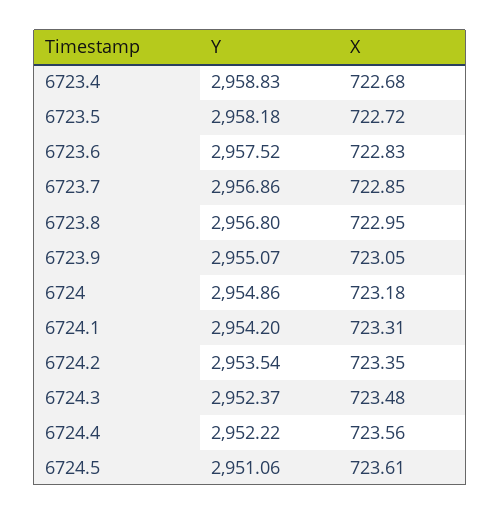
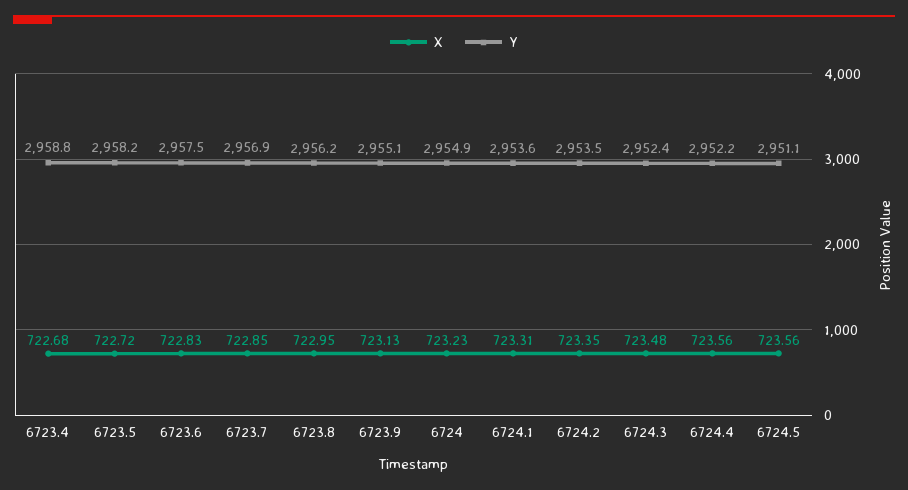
  {
    "Y": {
      "6723.4": 2958.83,
      "6723.5": 2958.18,
      "6723.6": 2957.52,
      "6723.7": 2956.86,
-     "6723.8": 2956.8,
+     "6723.8": 2956.2,
      "6723.9": 2955.07,
      "6724": 2954.86,
-     "6724.1": 2954.2,
+     "6724.1": 2953.6,
      "6724.2": 2953.54,
      "6724.3": 2952.37,
      "6724.4": 2952.22,
      "6724.5": 2951.06
    },
    "X": {
      "6723.4": 722.68,
      "6723.5": 722.72,
      "6723.6": 722.83,
      "6723.7": 722.85,
      "6723.8": 722.95,
-     "6723.9": 723.05,
+     "6723.9": 723.13,
-     "6724": 723.18,
+     "6724": 723.23,
      "6724.1": 723.31,
      "6724.2": 723.35,
      "6724.3": 723.48,
      "6724.4": 723.56,
-     "6724.5": 723.61
+     "6724.5": 723.56
    }
  }

